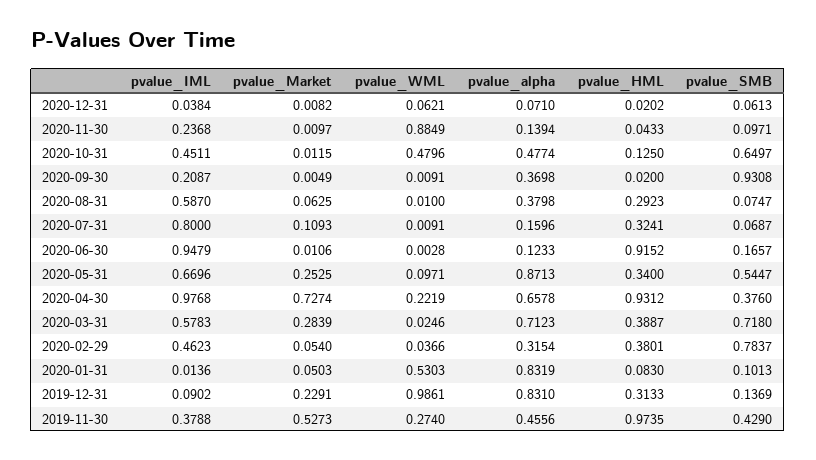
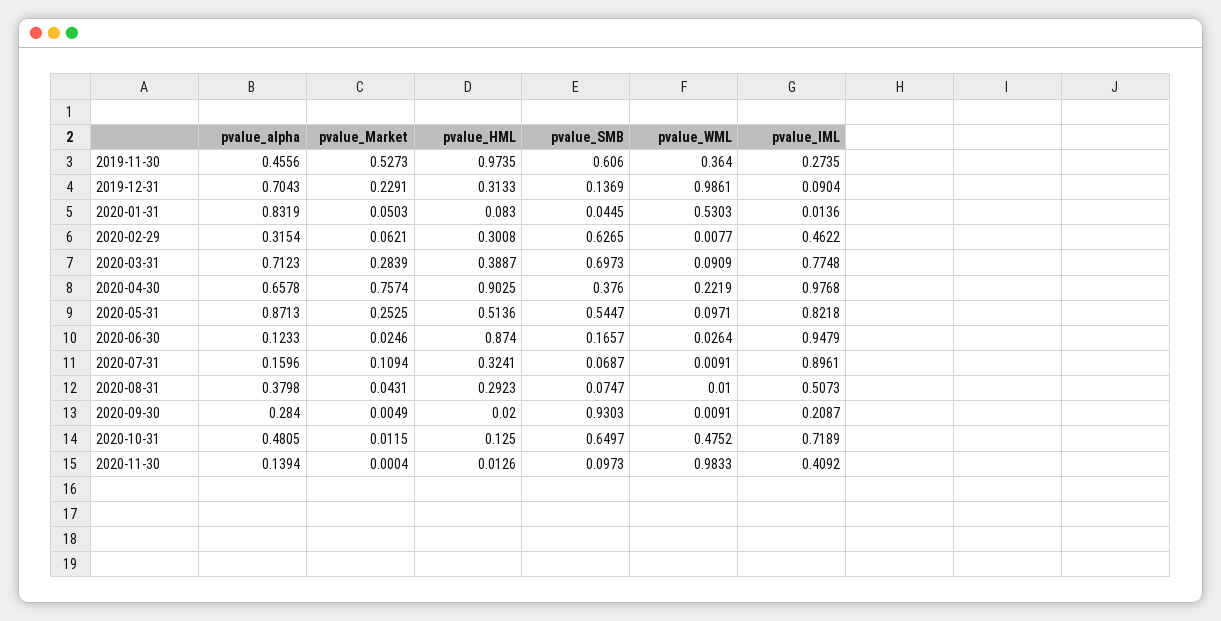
  {
    "pvalue_IML": {
-     "2020-12-31": 0.0384,
-     "2020-11-30": 0.2368,
+     "2020-11-30": 0.4092,
-     "2020-10-31": 0.4511,
+     "2020-10-31": 0.7189,
      "2020-09-30": 0.2087,
-     "2020-08-31": 0.587,
+     "2020-08-31": 0.5073,
-     "2020-07-31": 0.8,
+     "2020-07-31": 0.8961,
      "2020-06-30": 0.9479,
-     "2020-05-31": 0.6696,
+     "2020-05-31": 0.8218,
      "2020-04-30": 0.9768,
-     "2020-03-31": 0.5783,
+     "2020-03-31": 0.7748,
-     "2020-02-29": 0.4623,
+     "2020-02-29": 0.4622,
      "2020-01-31": 0.0136,
-     "2019-12-31": 0.0902,
+     "2019-12-31": 0.0904,
-     "2019-11-30": 0.3788
+     "2019-11-30": 0.2735
    },
    "pvalue_Market": {
-     "2020-12-31": 0.0082,
-     "2020-11-30": 0.0097,
+     "2020-11-30": 0.0004,
      "2020-10-31": 0.0115,
      "2020-09-30": 0.0049,
-     "2020-08-31": 0.0625,
+     "2020-08-31": 0.0431,
-     "2020-07-31": 0.1093,
+     "2020-07-31": 0.1094,
-     "2020-06-30": 0.0106,
+     "2020-06-30": 0.0246,
      "2020-05-31": 0.2525,
-     "2020-04-30": 0.7274,
+     "2020-04-30": 0.7574,
      "2020-03-31": 0.2839,
-     "2020-02-29": 0.054,
+     "2020-02-29": 0.0621,
      "2020-01-31": 0.0503,
      "2019-12-31": 0.2291,
      "2019-11-30": 0.5273
    },
    "pvalue_WML": {
-     "2020-12-31": 0.0621,
-     "2020-11-30": 0.8849,
+     "2020-11-30": 0.9833,
-     "2020-10-31": 0.4796,
+     "2020-10-31": 0.4752,
      "2020-09-30": 0.0091,
      "2020-08-31": 0.01,
      "2020-07-31": 0.0091,
-     "2020-06-30": 0.0028,
+     "2020-06-30": 0.0264,
      "2020-05-31": 0.0971,
      "2020-04-30": 0.2219,
-     "2020-03-31": 0.0246,
+     "2020-03-31": 0.0909,
-     "2020-02-29": 0.0366,
+     "2020-02-29": 0.0077,
      "2020-01-31": 0.5303,
      "2019-12-31": 0.9861,
-     "2019-11-30": 0.274
+     "2019-11-30": 0.364
    },
    "pvalue_alpha": {
-     "2020-12-31": 0.071,
      "2020-11-30": 0.1394,
-     "2020-10-31": 0.4774,
+     "2020-10-31": 0.4805,
-     "2020-09-30": 0.3698,
+     "2020-09-30": 0.284,
      "2020-08-31": 0.3798,
      "2020-07-31": 0.1596,
      "2020-06-30": 0.1233,
      "2020-05-31": 0.8713,
      "2020-04-30": 0.6578,
      "2020-03-31": 0.7123,
      "2020-02-29": 0.3154,
      "2020-01-31": 0.8319,
-     "2019-12-31": 0.831,
+     "2019-12-31": 0.7043,
      "2019-11-30": 0.4556
    },
    "pvalue_HML": {
-     "2020-12-31": 0.0202,
-     "2020-11-30": 0.0433,
+     "2020-11-30": 0.0126,
      "2020-10-31": 0.125,
      "2020-09-30": 0.02,
      "2020-08-31": 0.2923,
      "2020-07-31": 0.3241,
-     "2020-06-30": 0.9152,
+     "2020-06-30": 0.874,
-     "2020-05-31": 0.34,
+     "2020-05-31": 0.5136,
-     "2020-04-30": 0.9312,
+     "2020-04-30": 0.9025,
      "2020-03-31": 0.3887,
-     "2020-02-29": 0.3801,
+     "2020-02-29": 0.3008,
      "2020-01-31": 0.083,
      "2019-12-31": 0.3133,
      "2019-11-30": 0.9735
    },
    "pvalue_SMB": {
-     "2020-12-31": 0.0613,
-     "2020-11-30": 0.0971,
+     "2020-11-30": 0.0973,
      "2020-10-31": 0.6497,
-     "2020-09-30": 0.9308,
+     "2020-09-30": 0.9303,
      "2020-08-31": 0.0747,
      "2020-07-31": 0.0687,
      "2020-06-30": 0.1657,
      "2020-05-31": 0.5447,
      "2020-04-30": 0.376,
-     "2020-03-31": 0.718,
+     "2020-03-31": 0.6973,
-     "2020-02-29": 0.7837,
+     "2020-02-29": 0.6265,
-     "2020-01-31": 0.1013,
+     "2020-01-31": 0.0445,
      "2019-12-31": 0.1369,
-     "2019-11-30": 0.429
+     "2019-11-30": 0.606
    }
  }

